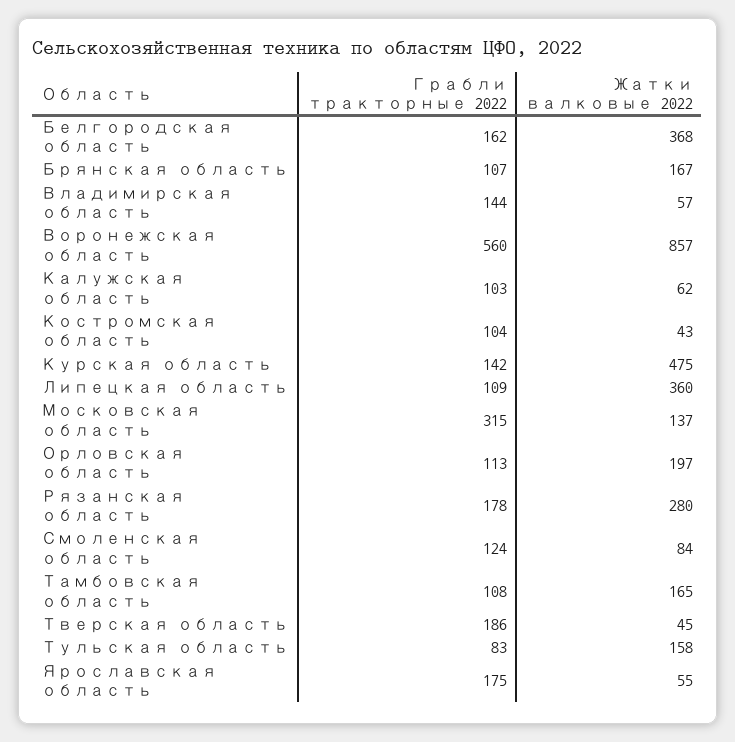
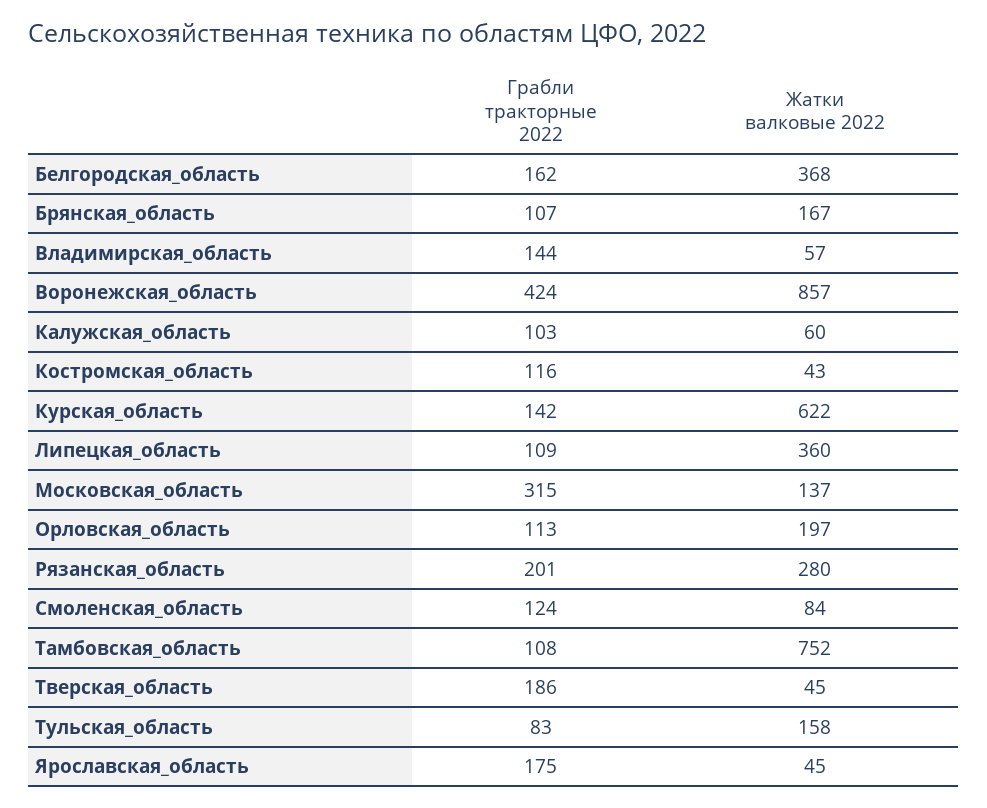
  {
    "Грабли тракторные 2022": {
      "Белгородская область": 162,
      "Брянская область": 107,
      "Владимирская область": 144,
-     "Воронежская область": 560,
+     "Воронежская область": 424,
      "Калужская область": 103,
-     "Костромская область": 104,
+     "Костромская область": 116,
      "Курская область": 142,
      "Липецкая область": 109,
      "Московская область": 315,
      "Орловская область": 113,
-     "Рязанская область": 178,
+     "Рязанская область": 201,
      "Смоленская область": 124,
      "Тамбовская область": 108,
      "Тверская область": 186,
      "Тульская область": 83,
      "Ярославская область": 175
    },
    "Жатки валковые 2022": {
      "Белгородская область": 368,
      "Брянская область": 167,
      "Владимирская область": 57,
      "Воронежская область": 857,
-     "Калужская область": 62,
+     "Калужская область": 60,
      "Костромская область": 43,
-     "Курская область": 475,
+     "Курская область": 622,
      "Липецкая область": 360,
      "Московская область": 137,
      "Орловская область": 197,
      "Рязанская область": 280,
      "Смоленская область": 84,
-     "Тамбовская область": 165,
+     "Тамбовская область": 752,
      "Тверская область": 45,
      "Тульская область": 158,
-     "Ярославская область": 55
+     "Ярославская область": 45
    }
  }

